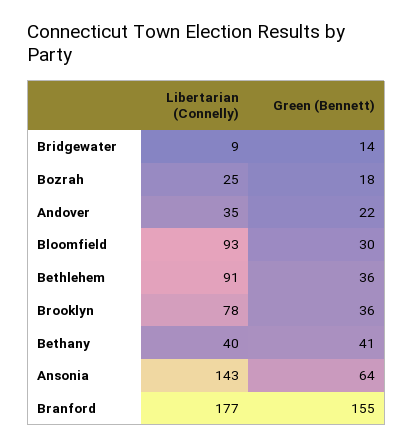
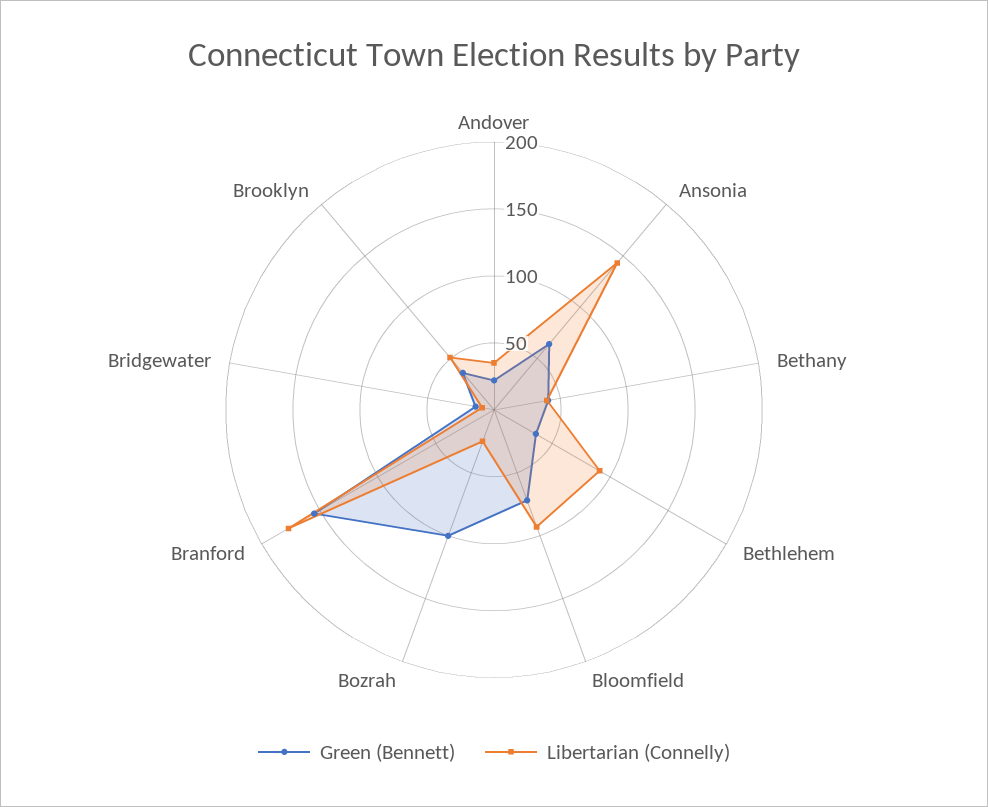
  {
    "Libertarian (Connelly)": {
      "Bridgewater": 9,
      "Bozrah": 25,
      "Andover": 35,
      "Bloomfield": 93,
      "Bethlehem": 91,
-     "Brooklyn": 78,
+     "Brooklyn": 50,
      "Bethany": 40,
      "Ansonia": 143,
      "Branford": 177
    },
    "Green (Bennett)": {
      "Bridgewater": 14,
-     "Bozrah": 18,
+     "Bozrah": 100,
      "Andover": 22,
-     "Bloomfield": 30,
+     "Bloomfield": 70,
      "Bethlehem": 36,
      "Brooklyn": 36,
      "Bethany": 41,
      "Ansonia": 64,
      "Branford": 155
    }
  }

